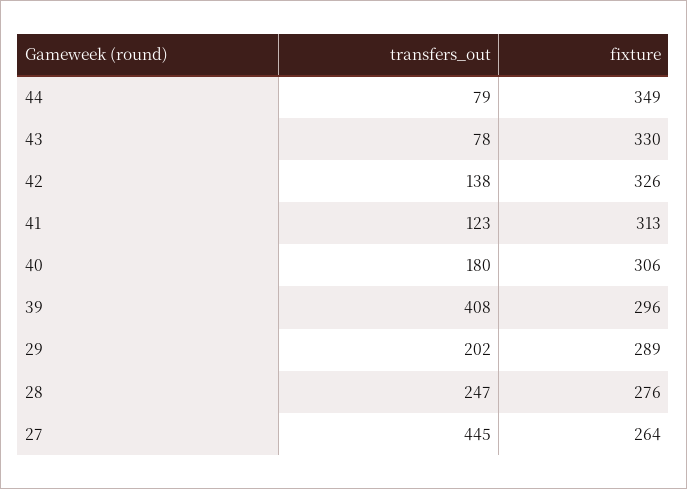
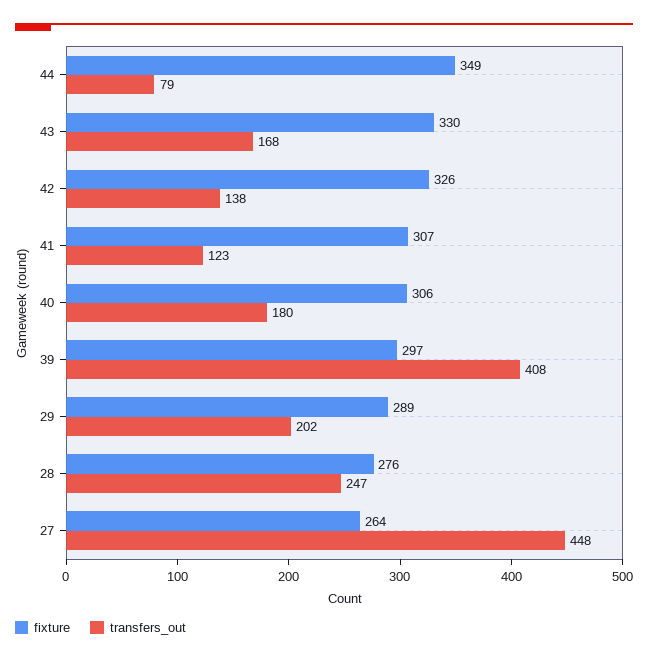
  {
    "transfers_out": {
      "44": 79,
-     "43": 78,
+     "43": 168,
      "42": 138,
      "41": 123,
      "40": 180,
      "39": 408,
      "29": 202,
      "28": 247,
-     "27": 445
+     "27": 448
    },
    "fixture": {
      "44": 349,
      "43": 330,
      "42": 326,
-     "41": 313,
+     "41": 307,
      "40": 306,
-     "39": 296,
+     "39": 297,
      "29": 289,
      "28": 276,
      "27": 264
    }
  }

